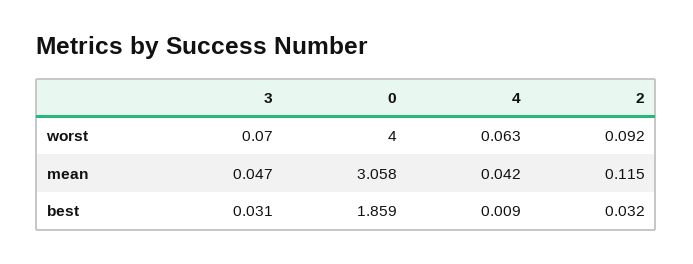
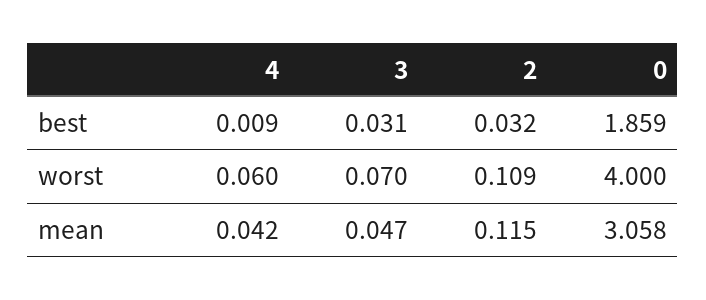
  {
    "3": {
      "worst": 0.07,
      "mean": 0.047,
      "best": 0.031
    },
    "0": {
      "worst": 4,
      "mean": 3.058,
      "best": 1.859
    },
    "4": {
-     "worst": 0.063,
+     "worst": 0.06,
      "mean": 0.042,
      "best": 0.009
    },
    "2": {
-     "worst": 0.092,
+     "worst": 0.109,
      "mean": 0.115,
      "best": 0.032
    }
  }

